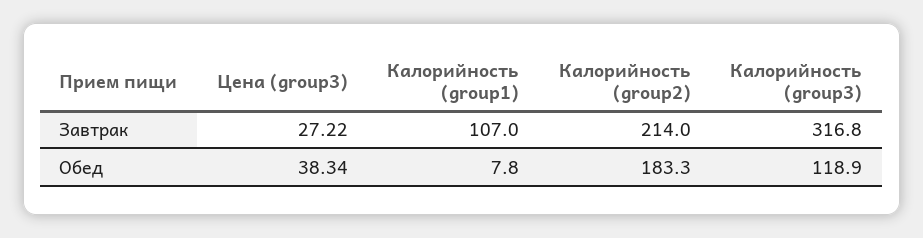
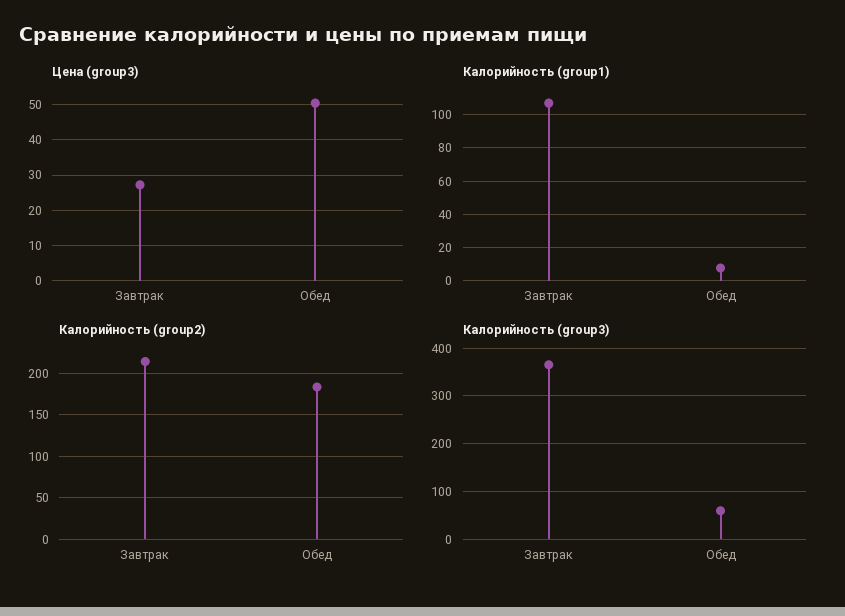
  {
    "Цена (group3)": {
      "Завтрак": 27.22,
-     "Обед": 38.34
+     "Обед": 50
    },
    "Калорийность (group1)": {
      "Завтрак": 107,
      "Обед": 7.8
    },
    "Калорийность (group2)": {
      "Завтрак": 214,
      "Обед": 183.3
    },
    "Калорийность (group3)": {
-     "Завтрак": 316.8,
+     "Завтрак": 360,
-     "Обед": 118.9
+     "Обед": 60
    }
  }

